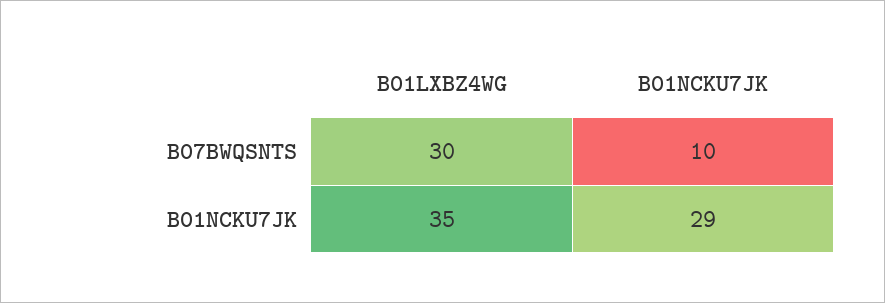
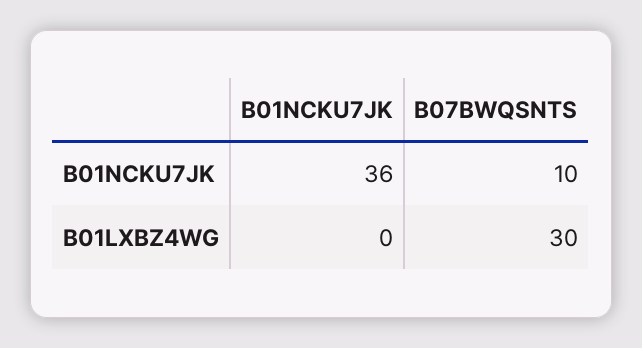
  {
    "B01LXBZ4WG": {
      "B07BWQSNTS": 30,
-     "B01NCKU7JK": 35
+     "B01NCKU7JK": 0
    },
    "B01NCKU7JK": {
      "B07BWQSNTS": 10,
-     "B01NCKU7JK": 29
+     "B01NCKU7JK": 36
    }
  }

